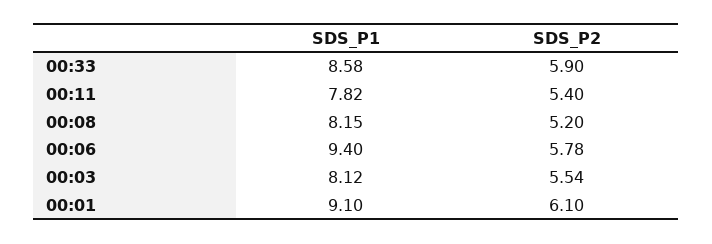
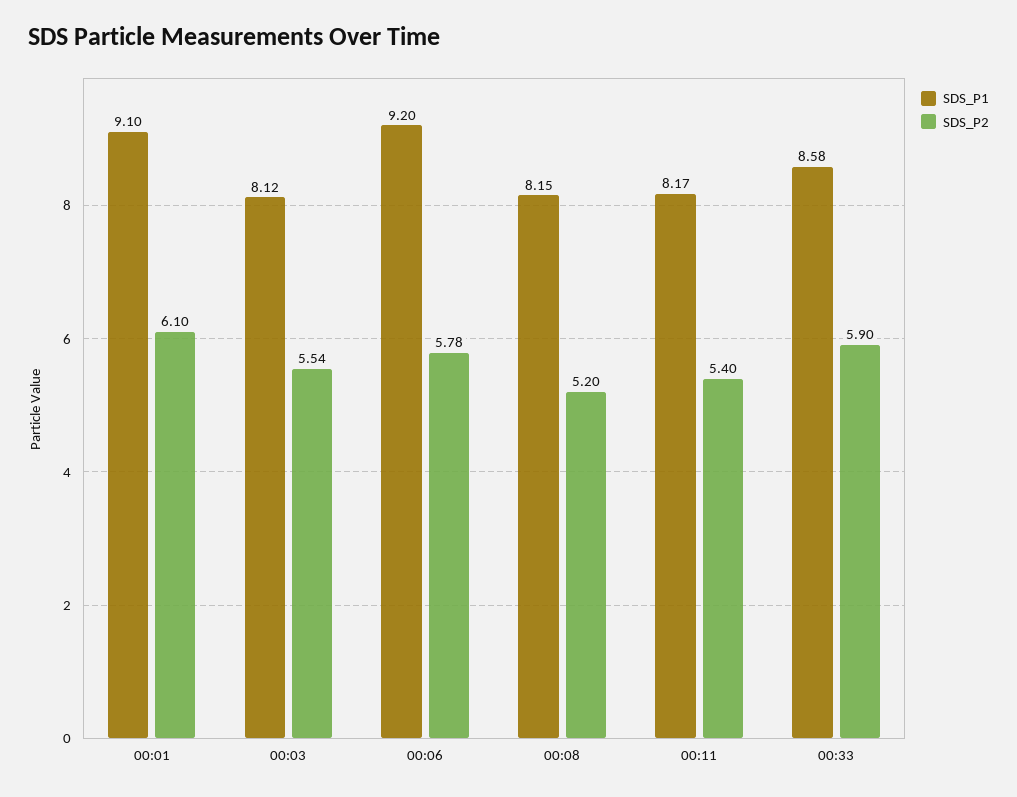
  {
    "SDS_P1": {
      "00:33": 8.58,
-     "00:11": 7.82,
+     "00:11": 8.17,
      "00:08": 8.15,
-     "00:06": 9.4,
+     "00:06": 9.2,
      "00:03": 8.12,
      "00:01": 9.1
    },
    "SDS_P2": {
      "00:33": 5.9,
      "00:11": 5.4,
      "00:08": 5.2,
      "00:06": 5.78,
      "00:03": 5.54,
      "00:01": 6.1
    }
  }

